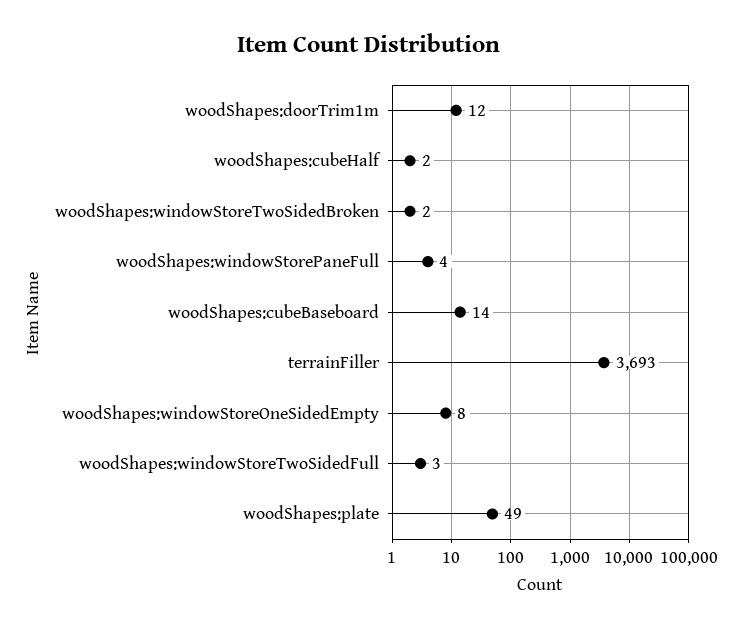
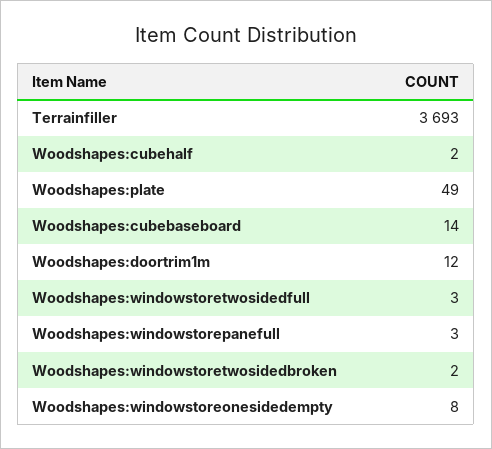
  {
    "woodShapes:doorTrim1m": 12,
    "woodShapes:cubeHalf": 2,
    "woodShapes:windowStoreTwoSidedBroken": 2,
-   "woodShapes:windowStorePaneFull": 4,
+   "woodShapes:windowStorePaneFull": 3,
    "woodShapes:cubeBaseboard": 14,
    "terrainFiller": 3693,
    "woodShapes:windowStoreOneSidedEmpty": 8,
    "woodShapes:windowStoreTwoSidedFull": 3,
    "woodShapes:plate": 49
  }

